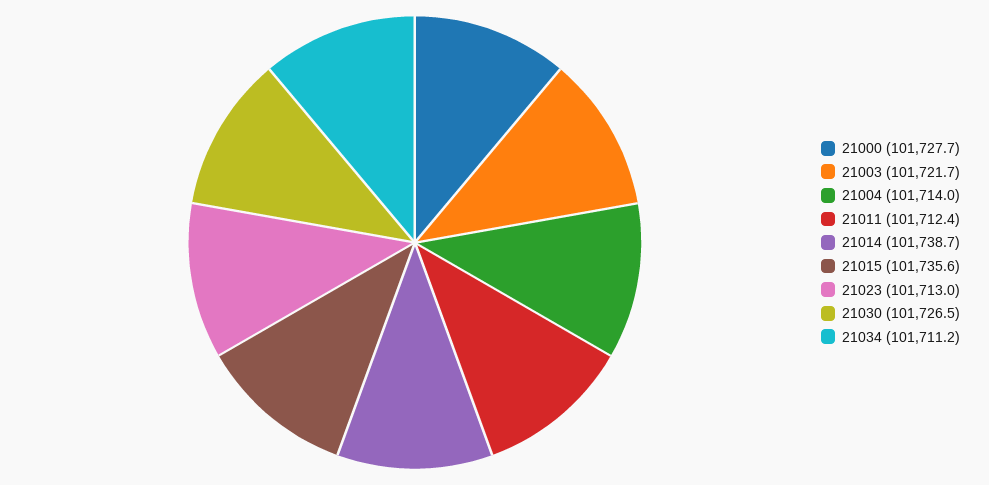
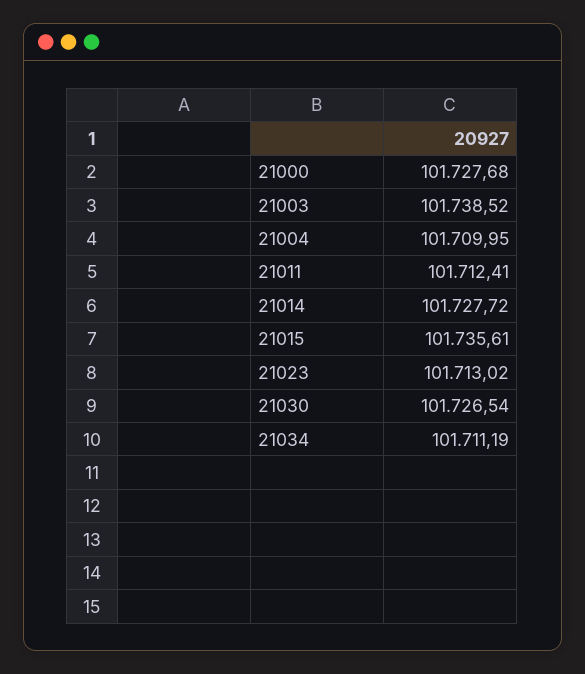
  {
    "21000": 101727.68,
-   "21003": 101721.7,
+   "21003": 101738.52,
-   "21004": 101714,
+   "21004": 101709.95,
    "21011": 101712.41,
-   "21014": 101738.7,
+   "21014": 101727.72,
    "21015": 101735.61,
    "21023": 101713.02,
    "21030": 101726.54,
    "21034": 101711.19
  }

